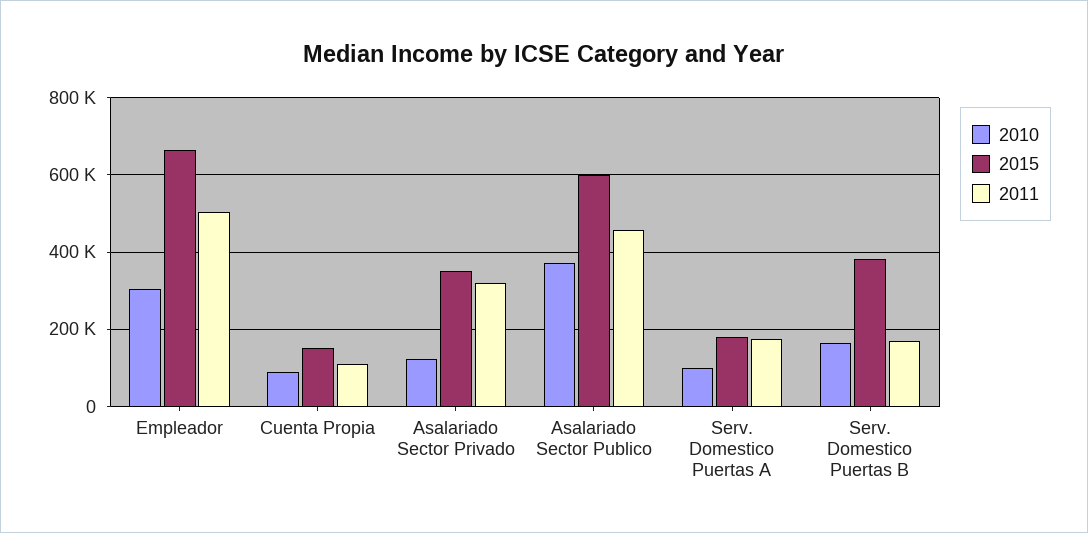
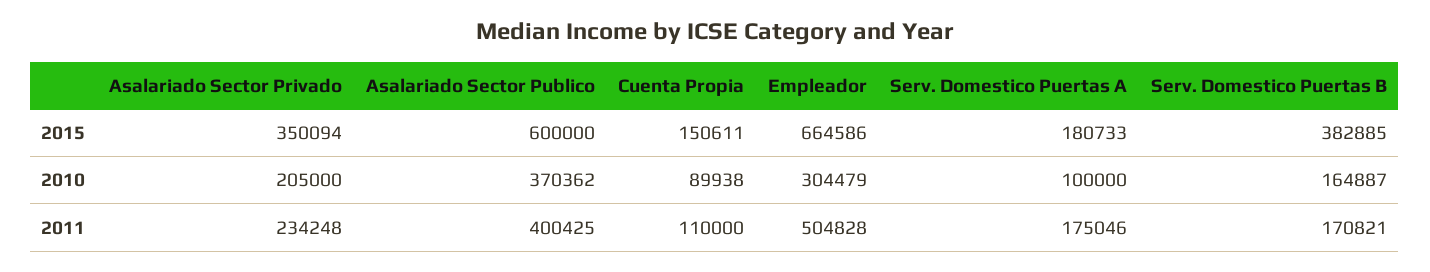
  {
    "2010": {
      "Empleador": 304479,
      "Cuenta Propia": 89938,
-     "Asalariado Sector Privado": 120000,
+     "Asalariado Sector Privado": 205000,
      "Asalariado Sector Publico": 370362,
      "Serv. Domestico Puertas A": 100000,
      "Serv. Domestico Puertas B": 164887
    },
    "2015": {
      "Empleador": 664586,
      "Cuenta Propia": 150611,
      "Asalariado Sector Privado": 350094,
      "Asalariado Sector Publico": 600000,
      "Serv. Domestico Puertas A": 180733,
      "Serv. Domestico Puertas B": 382885
    },
    "2011": {
      "Empleador": 504828,
      "Cuenta Propia": 110000,
-     "Asalariado Sector Privado": 320000,
+     "Asalariado Sector Privado": 234248,
-     "Asalariado Sector Publico": 460000,
+     "Asalariado Sector Publico": 400425,
      "Serv. Domestico Puertas A": 175046,
      "Serv. Domestico Puertas B": 170821
    }
  }

